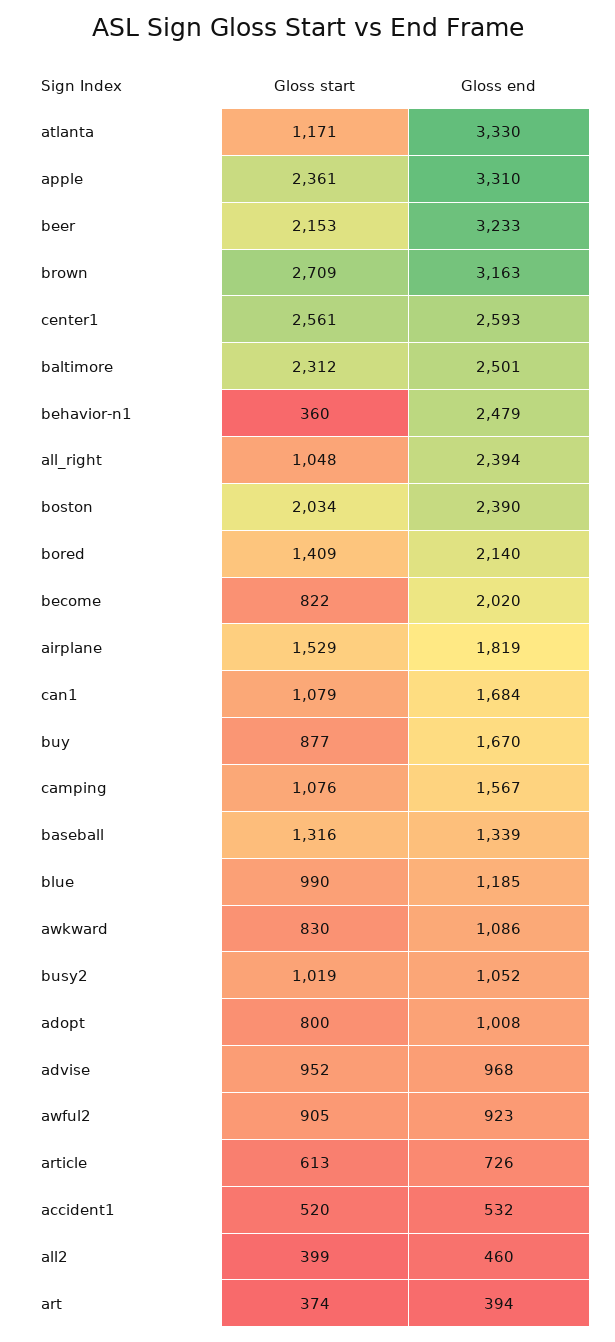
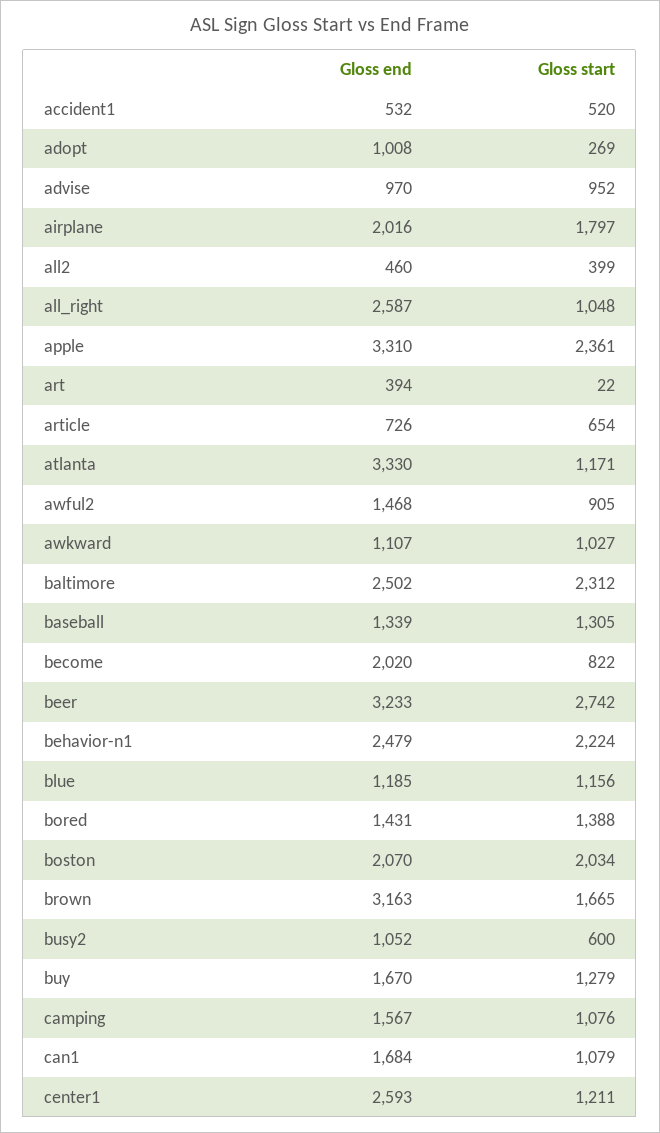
  {
    "Gloss start": {
      "atlanta": 1171,
      "apple": 2361,
-     "beer": 2153,
+     "beer": 2742,
-     "brown": 2709,
+     "brown": 1665,
-     "center1": 2561,
+     "center1": 1211,
      "baltimore": 2312,
-     "behavior-n1": 360,
+     "behavior-n1": 2224,
      "all_right": 1048,
      "boston": 2034,
-     "bored": 1409,
+     "bored": 1388,
      "become": 822,
-     "airplane": 1529,
+     "airplane": 1797,
      "can1": 1079,
-     "buy": 877,
+     "buy": 1279,
      "camping": 1076,
-     "baseball": 1316,
+     "baseball": 1305,
-     "blue": 990,
+     "blue": 1156,
-     "awkward": 830,
+     "awkward": 1027,
-     "busy2": 1019,
+     "busy2": 600,
-     "adopt": 800,
+     "adopt": 269,
      "advise": 952,
      "awful2": 905,
-     "article": 613,
+     "article": 654,
      "accident1": 520,
      "all2": 399,
-     "art": 374
+     "art": 22
    },
    "Gloss end": {
      "atlanta": 3330,
      "apple": 3310,
      "beer": 3233,
      "brown": 3163,
      "center1": 2593,
-     "baltimore": 2501,
+     "baltimore": 2502,
      "behavior-n1": 2479,
-     "all_right": 2394,
+     "all_right": 2587,
-     "boston": 2390,
+     "boston": 2070,
-     "bored": 2140,
+     "bored": 1431,
      "become": 2020,
-     "airplane": 1819,
+     "airplane": 2016,
      "can1": 1684,
      "buy": 1670,
      "camping": 1567,
      "baseball": 1339,
      "blue": 1185,
-     "awkward": 1086,
+     "awkward": 1107,
      "busy2": 1052,
      "adopt": 1008,
-     "advise": 968,
+     "advise": 970,
-     "awful2": 923,
+     "awful2": 1468,
      "article": 726,
      "accident1": 532,
      "all2": 460,
      "art": 394
    }
  }

